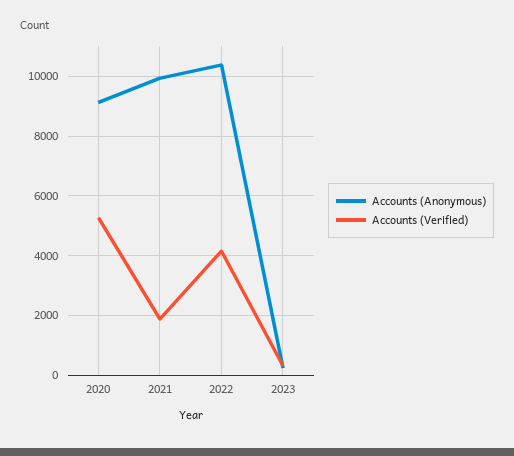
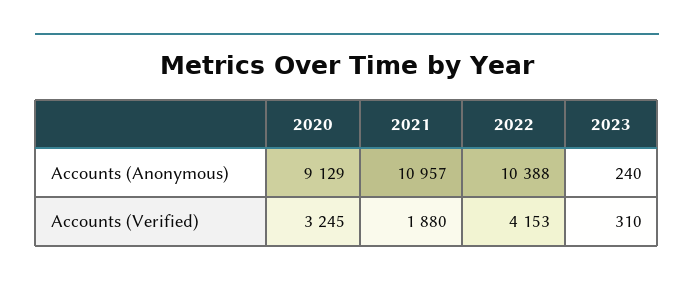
  {
    "Accounts (Anonymous)": {
      "2020": 9129,
-     "2021": 10000,
+     "2021": 10957,
      "2022": 10388,
      "2023": 240
    },
    "Accounts (Verified)": {
-     "2020": 5250,
+     "2020": 3245,
      "2021": 1880,
      "2022": 4153,
      "2023": 310
    }
  }

